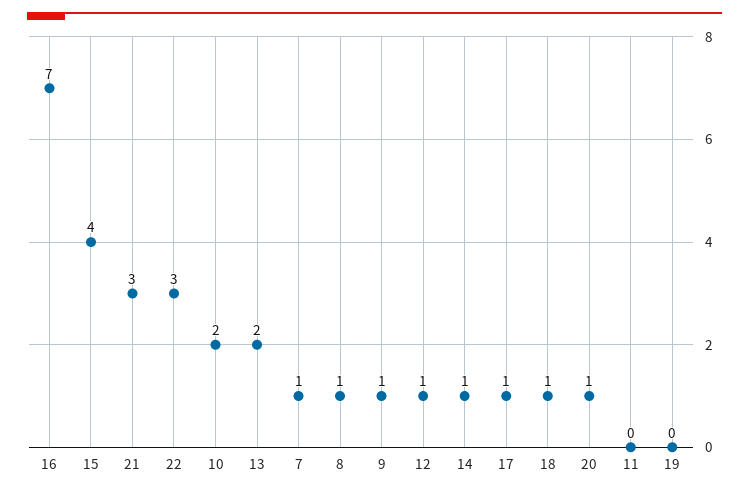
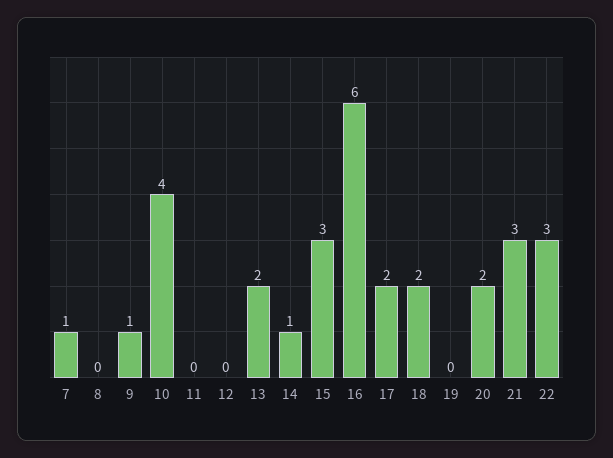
  {
-   "16": 7,
+   "16": 6,
-   "15": 4,
+   "15": 3,
    "21": 3,
    "22": 3,
-   "10": 2,
+   "10": 4,
    "13": 2,
    "7": 1,
-   "8": 1,
+   "8": 0,
    "9": 1,
-   "12": 1,
+   "12": 0,
    "14": 1,
-   "17": 1,
+   "17": 2,
-   "18": 1,
+   "18": 2,
-   "20": 1,
+   "20": 2,
    "11": 0,
    "19": 0
  }

